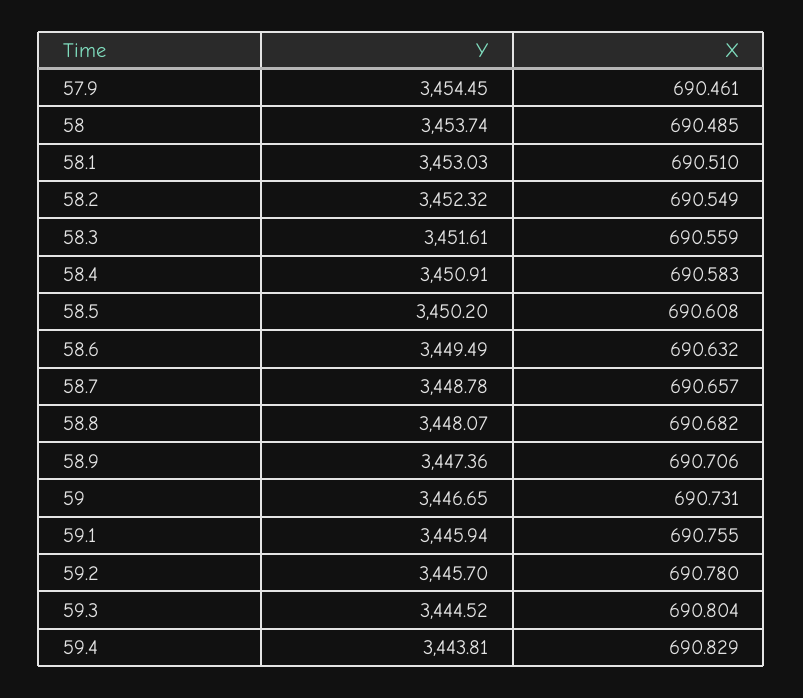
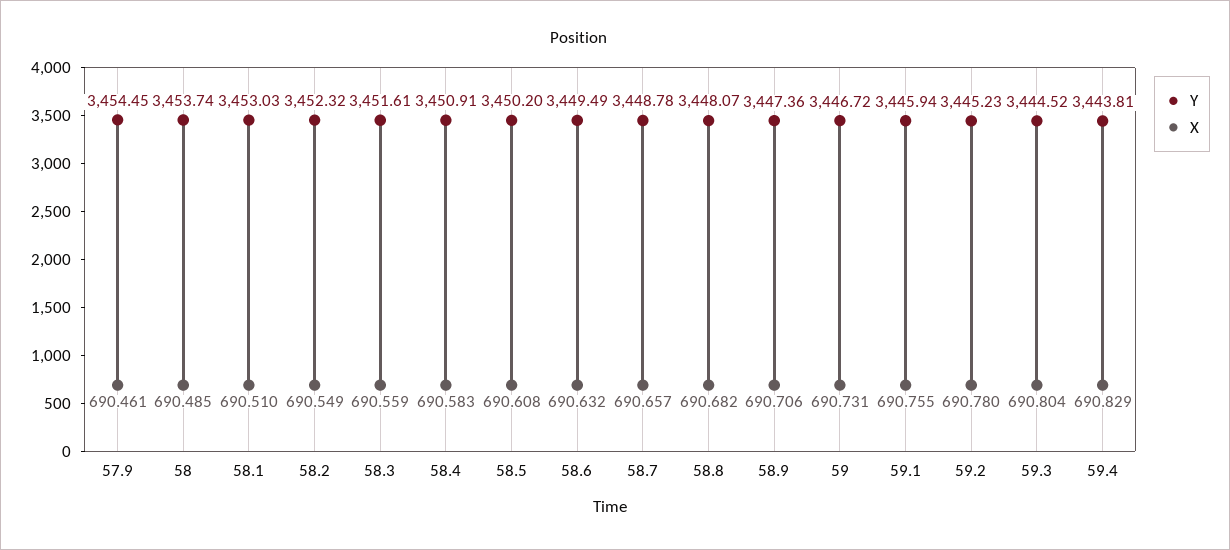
  {
    "Y": {
      "57.9": 3454.45,
      "58": 3453.74,
      "58.1": 3453.03,
      "58.2": 3452.32,
      "58.3": 3451.61,
      "58.4": 3450.91,
      "58.5": 3450.2,
      "58.6": 3449.49,
      "58.7": 3448.78,
      "58.8": 3448.07,
      "58.9": 3447.36,
-     "59": 3446.65,
+     "59": 3446.72,
      "59.1": 3445.94,
-     "59.2": 3445.7,
+     "59.2": 3445.23,
      "59.3": 3444.52,
      "59.4": 3443.81
    },
    "X": {
      "57.9": 690.461,
      "58": 690.485,
      "58.1": 690.51,
      "58.2": 690.549,
      "58.3": 690.559,
      "58.4": 690.583,
      "58.5": 690.608,
      "58.6": 690.632,
      "58.7": 690.657,
      "58.8": 690.682,
      "58.9": 690.706,
      "59": 690.731,
      "59.1": 690.755,
      "59.2": 690.78,
      "59.3": 690.804,
      "59.4": 690.829
    }
  }

